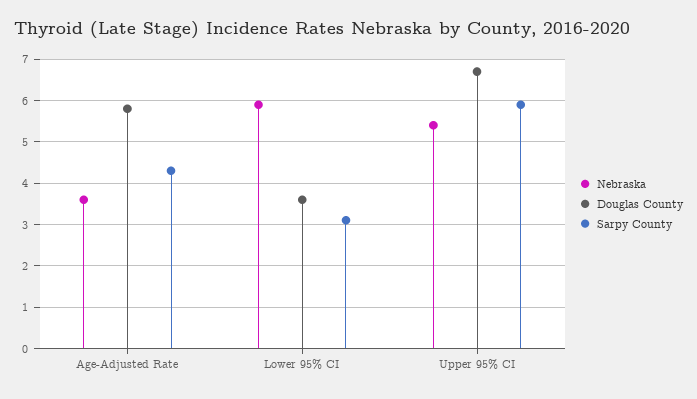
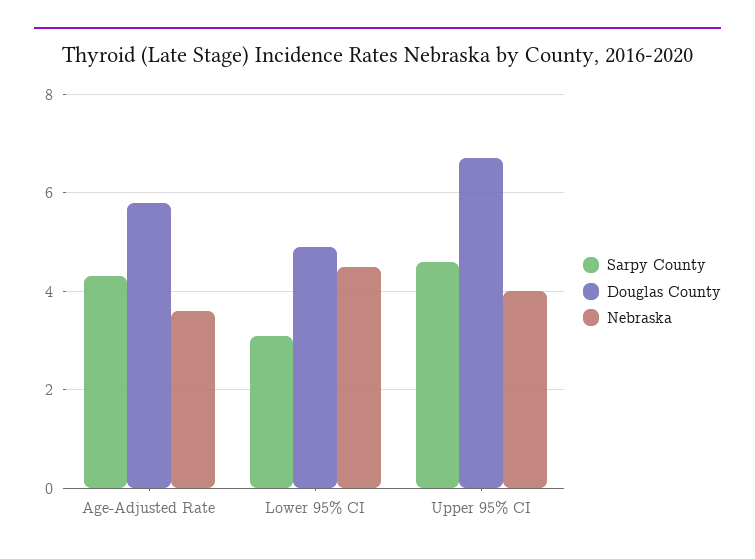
  {
    "Nebraska": {
      "Age-Adjusted Rate": 3.5,
-     "Lower 95% CI": 6,
+     "Lower 95% CI": 4.5,
-     "Upper 95% CI": 5.5
+     "Upper 95% CI": 4
    },
    "Douglas County": {
      "Age-Adjusted Rate": 6,
-     "Lower 95% CI": 3.5,
+     "Lower 95% CI": 5,
      "Upper 95% CI": 6.5
    },
    "Sarpy County": {
      "Age-Adjusted Rate": 4.5,
      "Lower 95% CI": 3,
-     "Upper 95% CI": 6
+     "Upper 95% CI": 4.5
    }
  }

